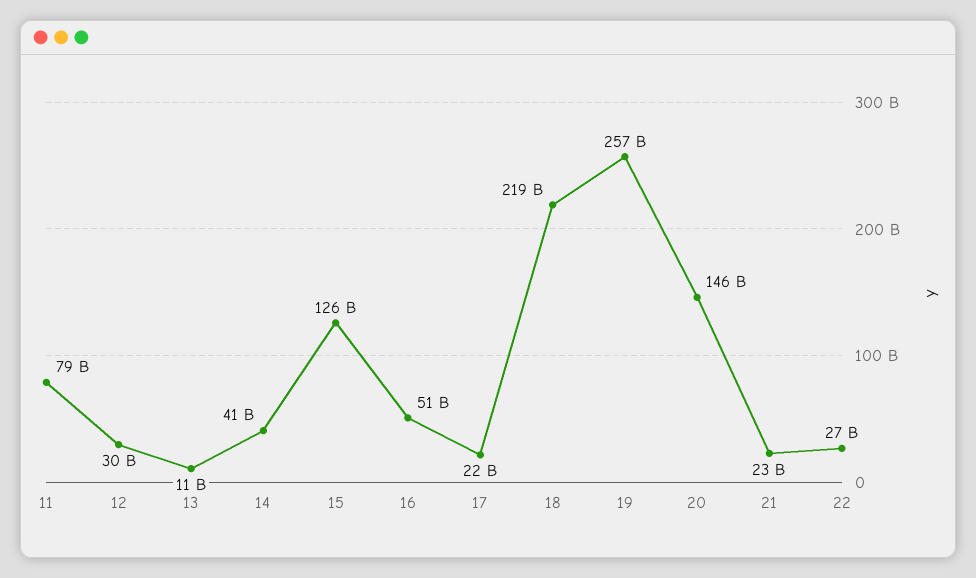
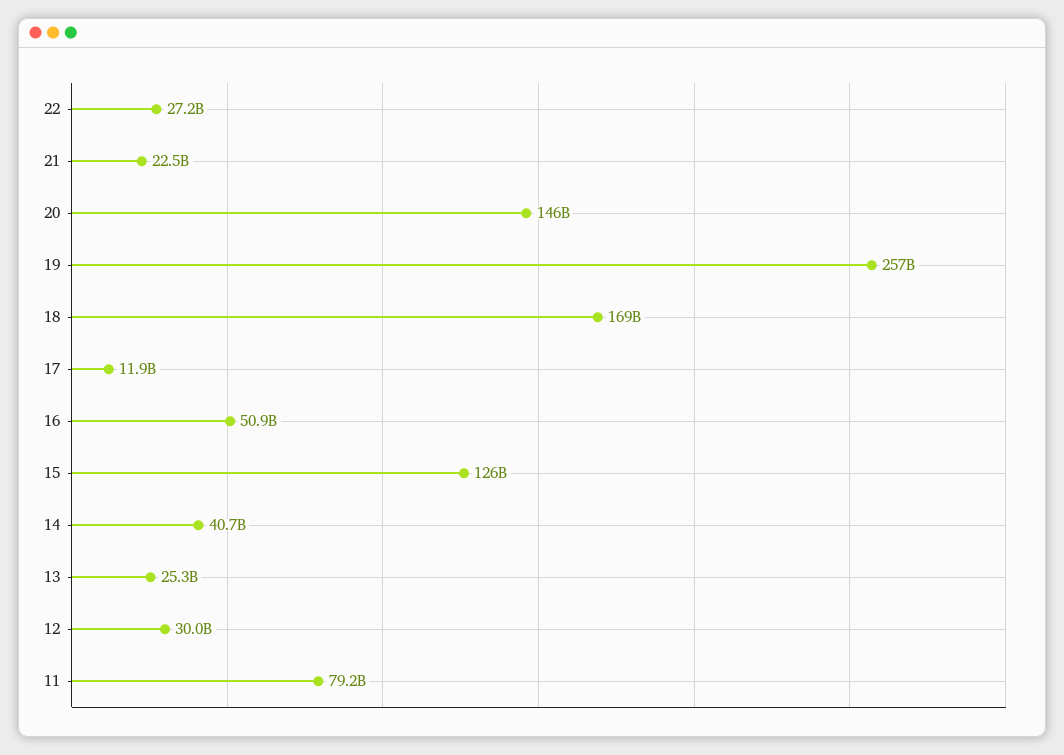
  {
    "11": 79200000000,
    "12": 30000000000,
-   "13": 11000000000,
+   "13": 25300000000,
    "14": 40700000000,
    "15": 126000000000,
    "16": 50900000000,
-   "17": 22000000000,
+   "17": 11900000000,
-   "18": 219000000000,
+   "18": 169000000000,
    "19": 257000000000,
    "20": 146000000000,
    "21": 22500000000,
    "22": 27200000000
  }

